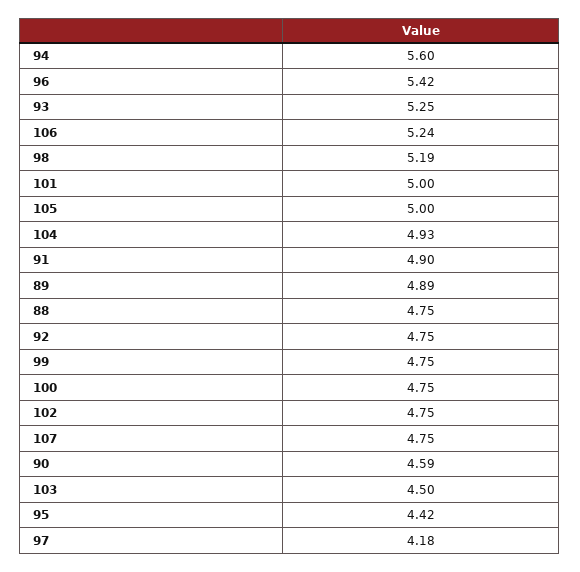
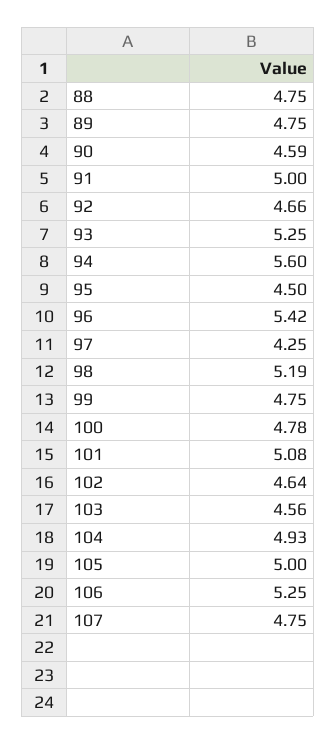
  {
    "94": 5.6,
    "96": 5.42,
    "93": 5.25,
-   "106": 5.24,
+   "106": 5.25,
    "98": 5.19,
-   "101": 5,
+   "101": 5.08,
    "105": 5,
    "104": 4.93,
-   "91": 4.9,
+   "91": 5,
-   "89": 4.89,
+   "89": 4.75,
    "88": 4.75,
-   "92": 4.75,
+   "92": 4.66,
    "99": 4.75,
-   "100": 4.75,
+   "100": 4.78,
-   "102": 4.75,
+   "102": 4.64,
    "107": 4.75,
    "90": 4.59,
-   "103": 4.5,
+   "103": 4.56,
-   "95": 4.42,
+   "95": 4.5,
-   "97": 4.18
+   "97": 4.25
  }

